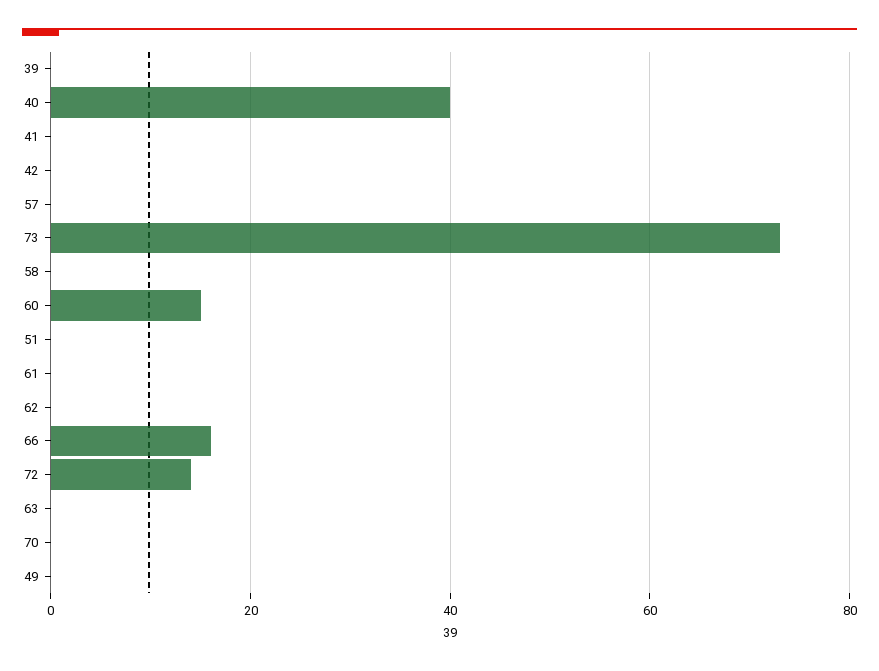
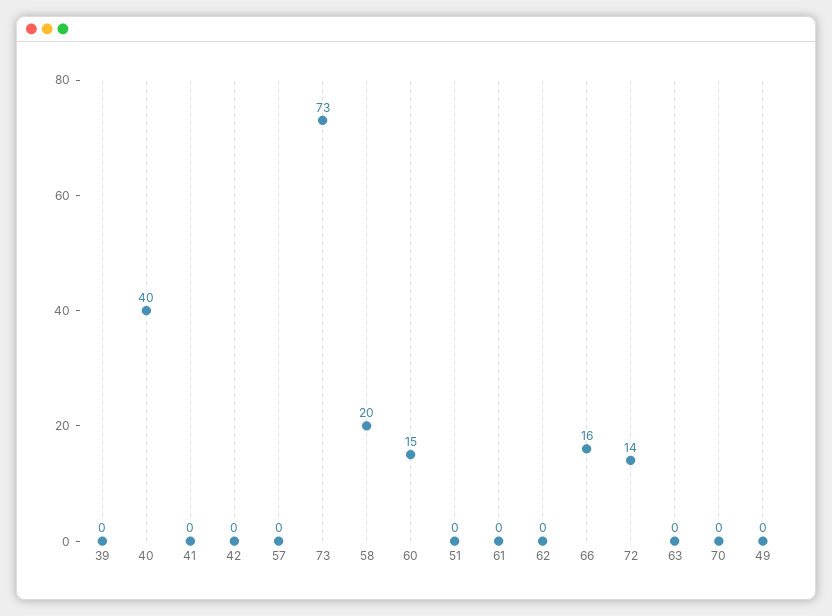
  {
    "39": 0,
    "40": 40,
    "41": 0,
    "42": 0,
    "57": 0,
    "73": 73,
-   "58": 0,
+   "58": 20,
    "60": 15,
    "51": 0,
    "61": 0,
    "62": 0,
    "66": 16,
    "72": 14,
    "63": 0,
    "70": 0,
    "49": 0
  }

